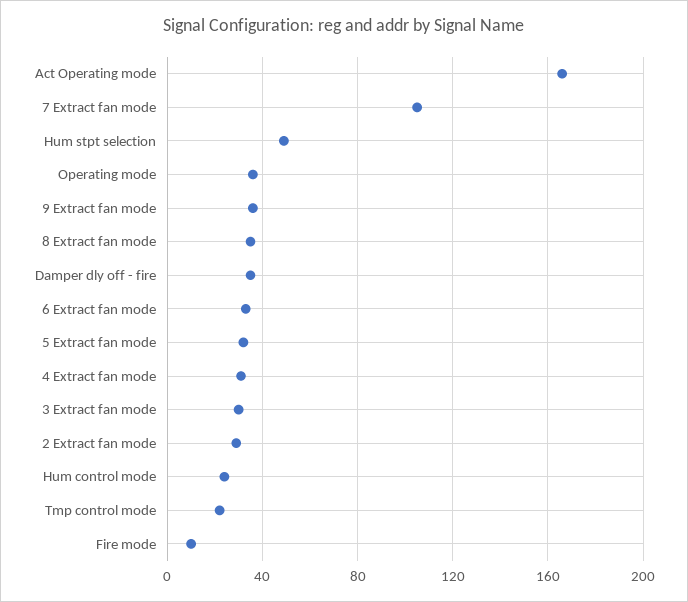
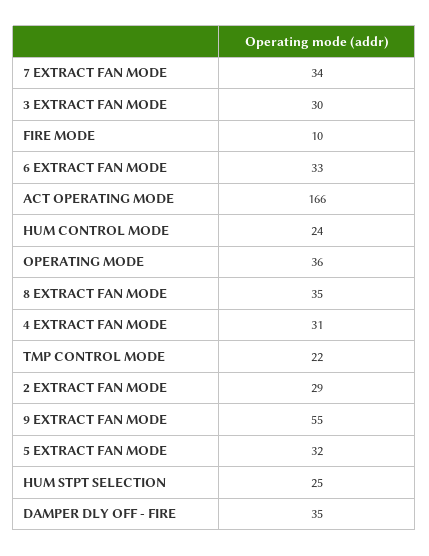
  {
    "Act Operating mode": 166,
-   "7 Extract fan mode": 105,
+   "7 Extract fan mode": 34,
-   "Hum stpt selection": 50,
+   "Hum stpt selection": 25,
    "Operating mode": 36,
-   "9 Extract fan mode": 35,
+   "9 Extract fan mode": 55,
    "8 Extract fan mode": 35,
    "Damper dly off - fire": 35,
    "6 Extract fan mode": 33,
    "5 Extract fan mode": 32,
    "4 Extract fan mode": 31,
    "3 Extract fan mode": 30,
    "2 Extract fan mode": 29,
    "Hum control mode": 24,
    "Tmp control mode": 22,
    "Fire mode": 10
  }

